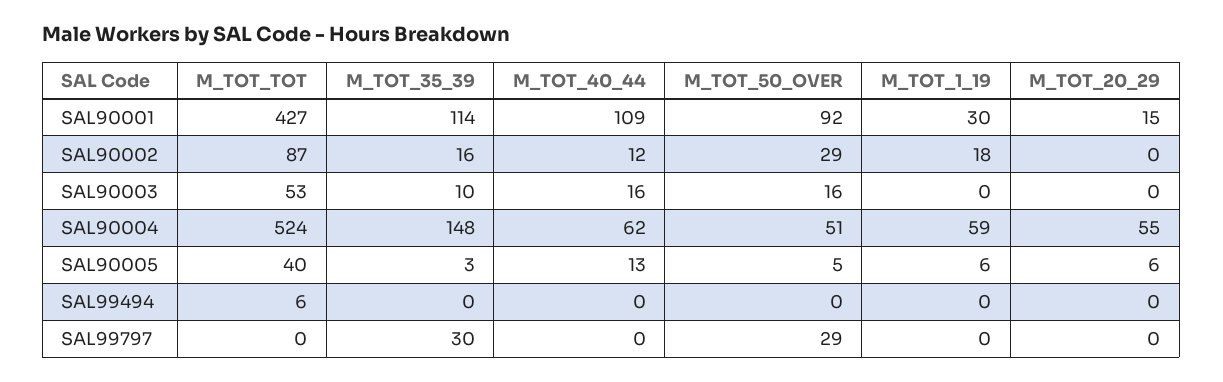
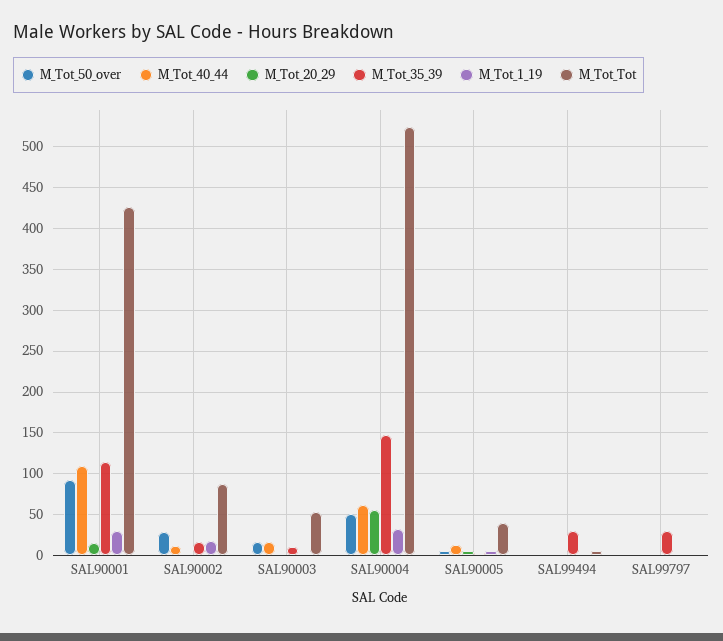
  {
    "M_TOT_TOT": {
      "SAL90001": 427,
      "SAL90002": 87,
      "SAL90003": 53,
      "SAL90004": 524,
      "SAL90005": 40,
      "SAL99494": 6,
      "SAL99797": 0
    },
    "M_TOT_35_39": {
      "SAL90001": 114,
      "SAL90002": 16,
      "SAL90003": 10,
      "SAL90004": 148,
      "SAL90005": 3,
-     "SAL99494": 0,
+     "SAL99494": 30,
      "SAL99797": 30
    },
    "M_TOT_40_44": {
      "SAL90001": 109,
      "SAL90002": 12,
      "SAL90003": 16,
      "SAL90004": 62,
      "SAL90005": 13,
      "SAL99494": 0,
      "SAL99797": 0
    },
    "M_TOT_50_OVER": {
      "SAL90001": 92,
      "SAL90002": 29,
      "SAL90003": 16,
      "SAL90004": 51,
      "SAL90005": 5,
      "SAL99494": 0,
-     "SAL99797": 29
+     "SAL99797": 0
    },
    "M_TOT_1_19": {
      "SAL90001": 30,
      "SAL90002": 18,
      "SAL90003": 0,
-     "SAL90004": 59,
+     "SAL90004": 30,
      "SAL90005": 6,
      "SAL99494": 0,
      "SAL99797": 0
    },
    "M_TOT_20_29": {
      "SAL90001": 15,
      "SAL90002": 0,
      "SAL90003": 0,
      "SAL90004": 55,
      "SAL90005": 6,
      "SAL99494": 0,
      "SAL99797": 0
    }
  }

